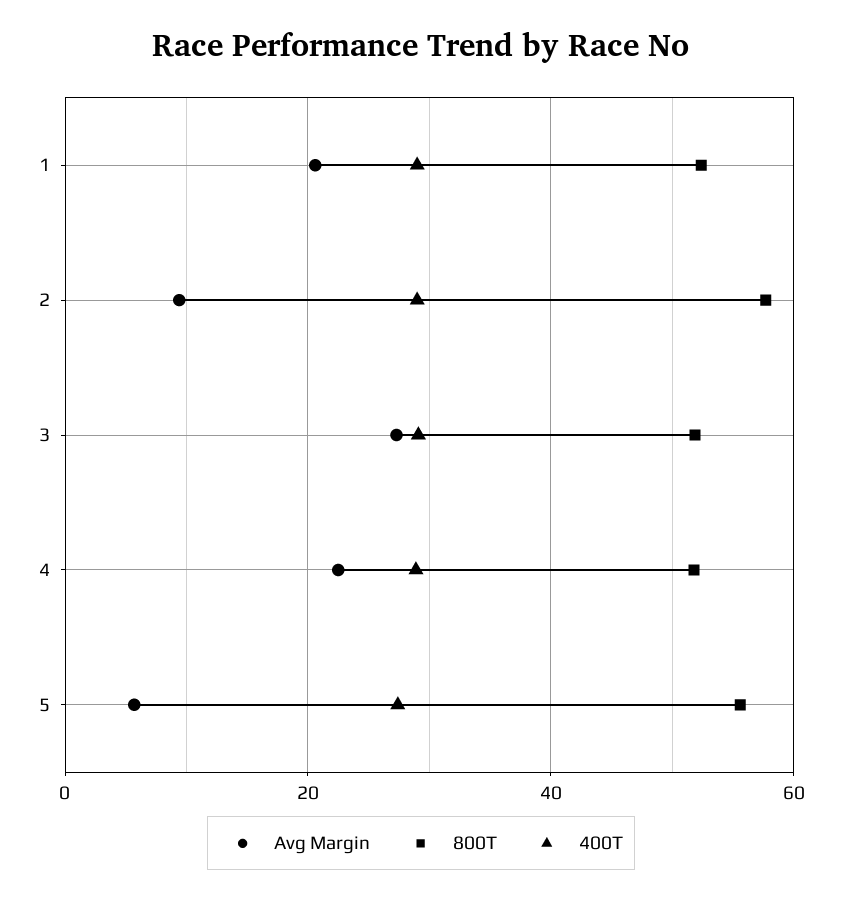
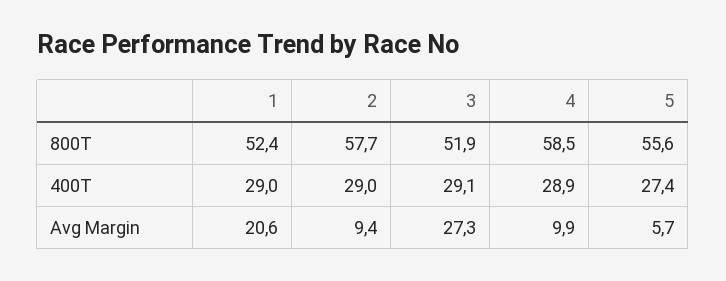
  {
    "Avg Margin": {
      "1": 20.6,
      "2": 9.4,
      "3": 27.3,
-     "4": 22,
+     "4": 9.9,
      "5": 5.7
    },
    "800T": {
      "1": 52.4,
      "2": 57.7,
      "3": 51.9,
-     "4": 52,
+     "4": 58.5,
      "5": 55.6
    },
    "400T": {
      "1": 29,
      "2": 29,
      "3": 29.1,
      "4": 28.9,
      "5": 27.4
    }
  }

